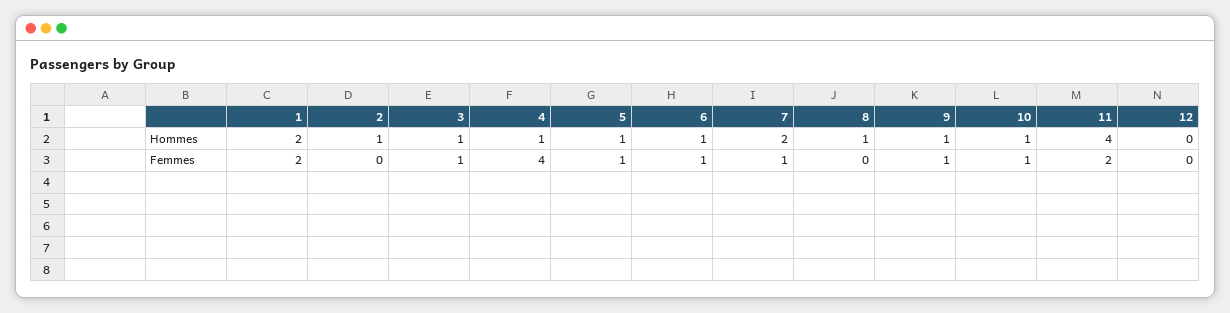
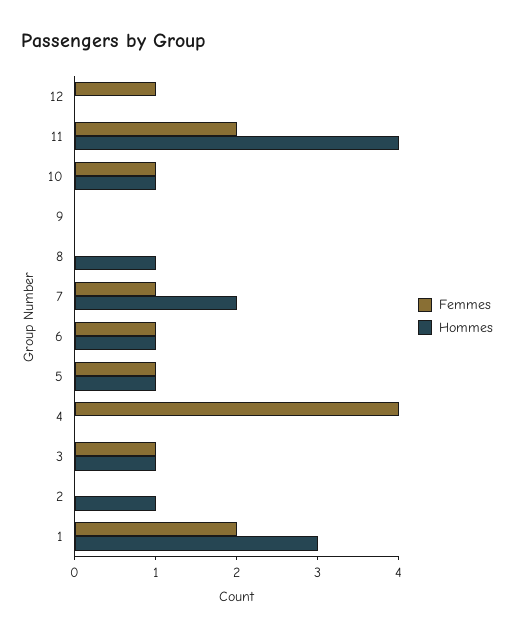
  {
    "Hommes": {
-     "1": 2,
+     "1": 3,
      "2": 1,
      "3": 1,
-     "4": 1,
+     "4": 0,
      "5": 1,
      "6": 1,
      "7": 2,
      "8": 1,
-     "9": 1,
+     "9": 0,
      "10": 1,
      "11": 4,
      "12": 0
    },
    "Femmes": {
      "1": 2,
      "2": 0,
      "3": 1,
      "4": 4,
      "5": 1,
      "6": 1,
      "7": 1,
      "8": 0,
-     "9": 1,
+     "9": 0,
      "10": 1,
      "11": 2,
-     "12": 0
+     "12": 1
    }
  }

